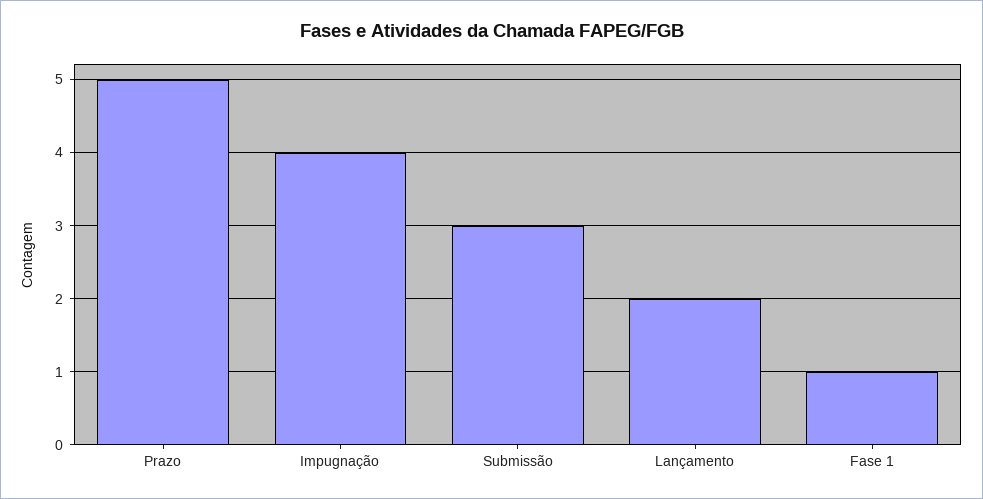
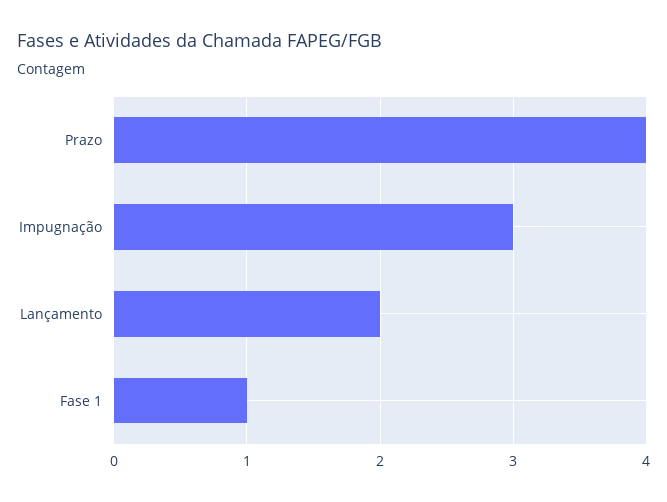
  {
-   "Prazo": 5,
+   "Prazo": 4,
-   "Impugnação": 4,
+   "Impugnação": 3,
-   "Submissão": 3,
    "Lançamento": 2,
    "Fase 1": 1
  }

